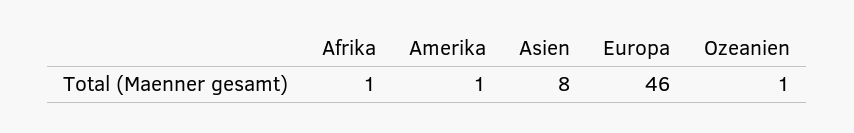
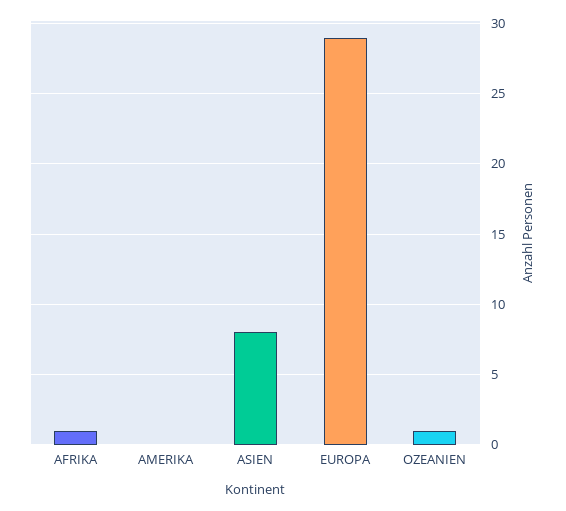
  {
    "Afrika": 1,
-   "Amerika": 1,
+   "Amerika": 0,
    "Asien": 8,
-   "Europa": 46,
+   "Europa": 29,
    "Ozeanien": 1
  }

